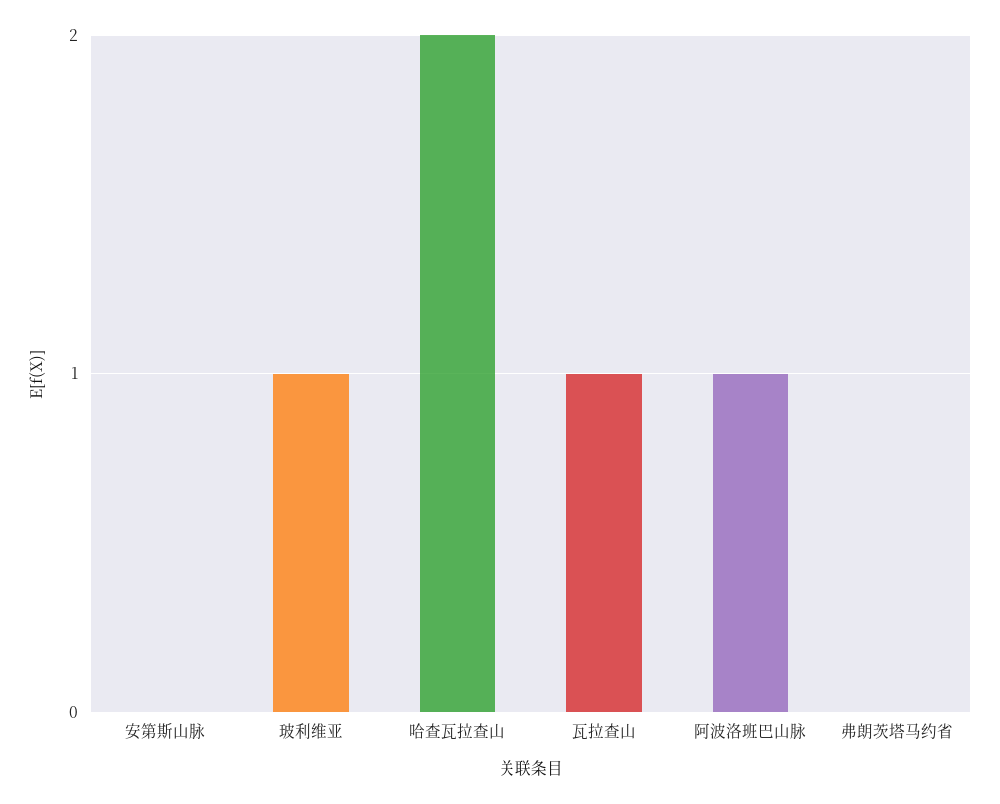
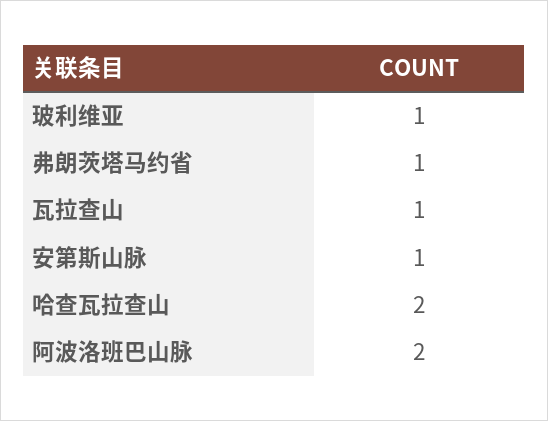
  {
-   "安第斯山脉": 0,
+   "安第斯山脉": 1,
    "玻利维亚": 1,
    "哈查瓦拉查山": 2,
    "瓦拉查山": 1,
-   "阿波洛班巴山脉": 1,
+   "阿波洛班巴山脉": 2,
-   "弗朗茨塔马约省": 0
+   "弗朗茨塔马约省": 1
  }

